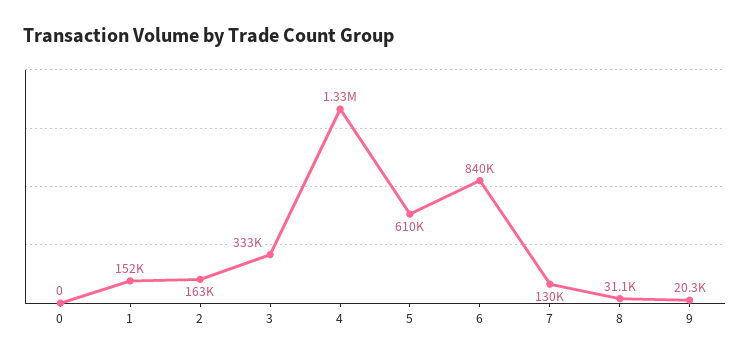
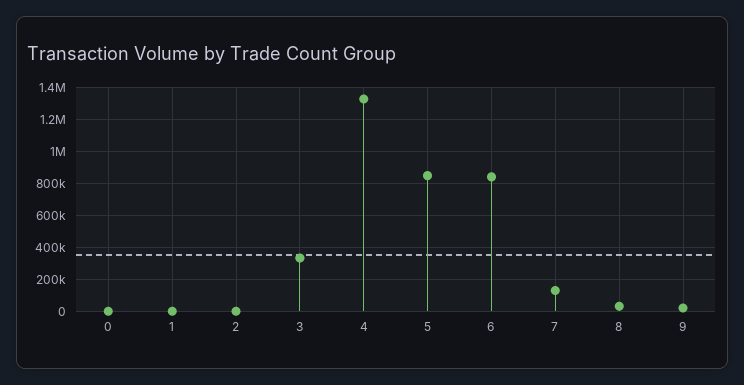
  {
    "0": 0,
-   "1": 152000,
+   "1": 0,
-   "2": 163000,
+   "2": 0,
    "3": 333000,
    "4": 1330000,
-   "5": 610000,
+   "5": 850000,
    "6": 840000,
    "7": 130000,
    "8": 31100,
    "9": 20300
  }

